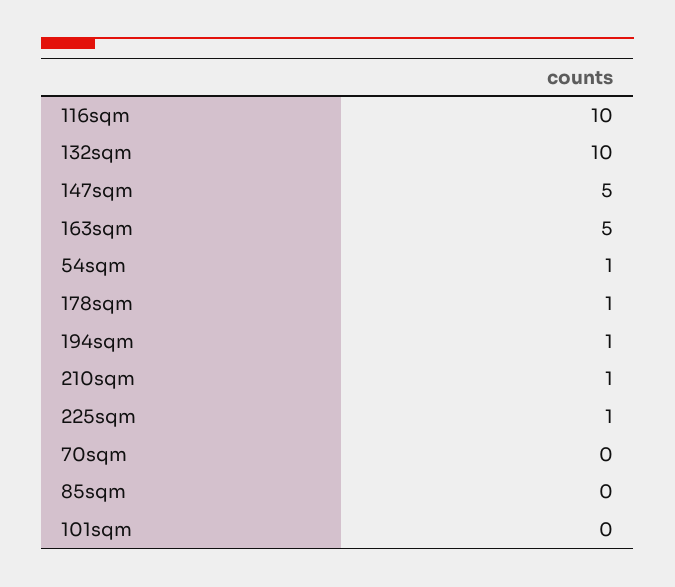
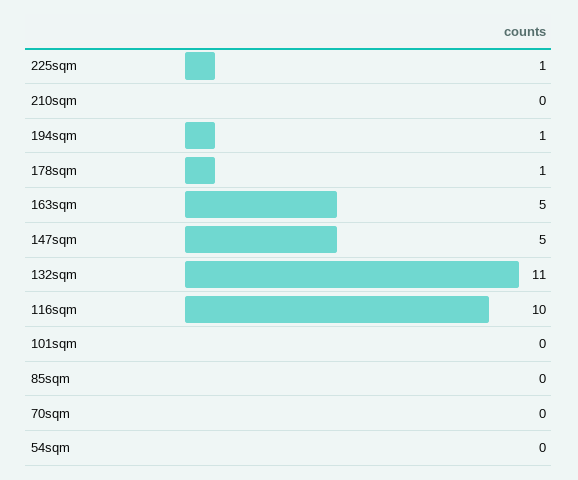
  {
    "116sqm": 10,
-   "132sqm": 10,
+   "132sqm": 11,
    "147sqm": 5,
    "163sqm": 5,
-   "54sqm": 1,
+   "54sqm": 0,
    "178sqm": 1,
    "194sqm": 1,
-   "210sqm": 1,
+   "210sqm": 0,
    "225sqm": 1,
    "70sqm": 0,
    "85sqm": 0,
    "101sqm": 0
  }

